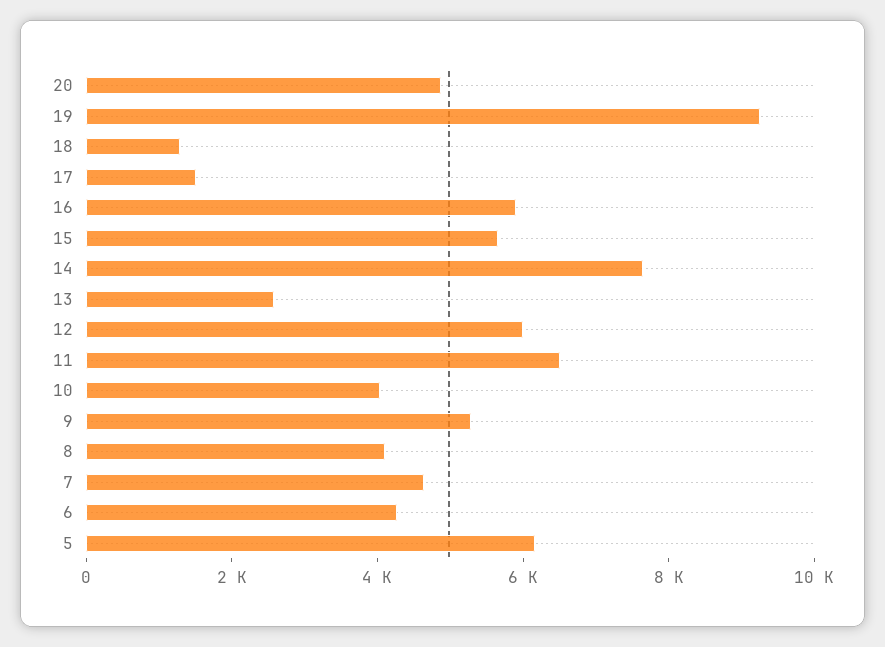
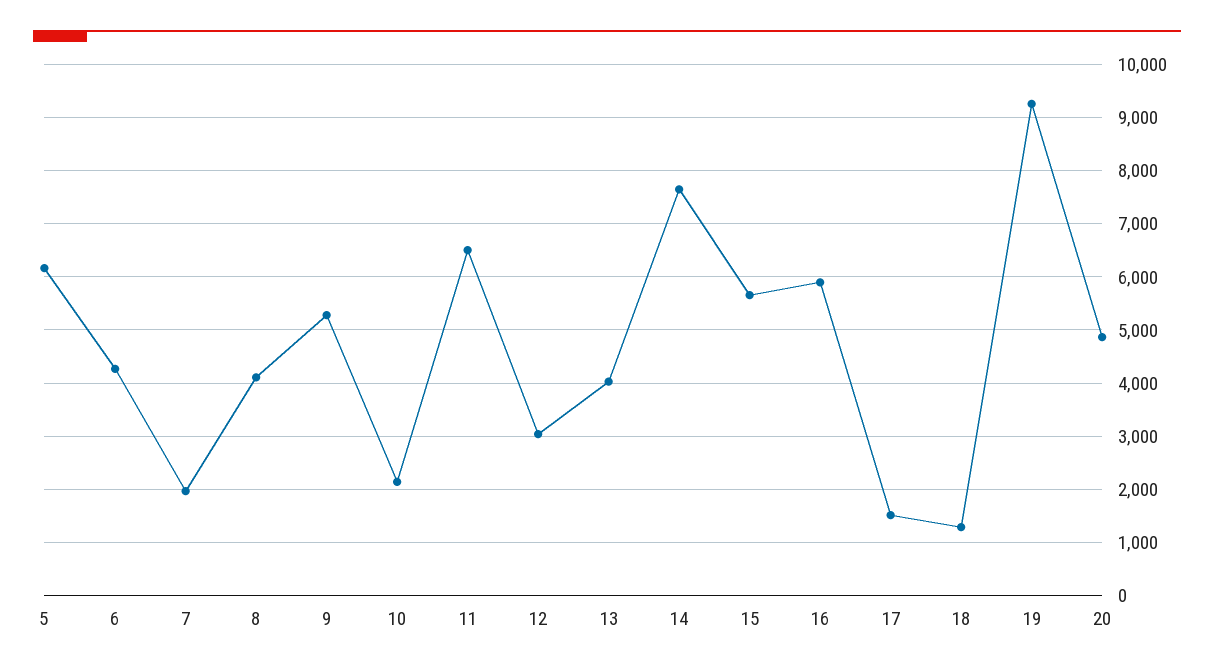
  {
    "20": 4800,
    "19": 9200,
    "18": 1200,
    "17": 1600,
    "16": 5800,
    "15": 5600,
    "14": 7600,
-   "13": 2500,
+   "13": 4000,
-   "12": 6000,
+   "12": 3000,
    "11": 6600,
-   "10": 4000,
+   "10": 2200,
    "9": 5200,
    "8": 4200,
-   "7": 4500,
+   "7": 2000,
    "6": 4200,
    "5": 6200
  }

